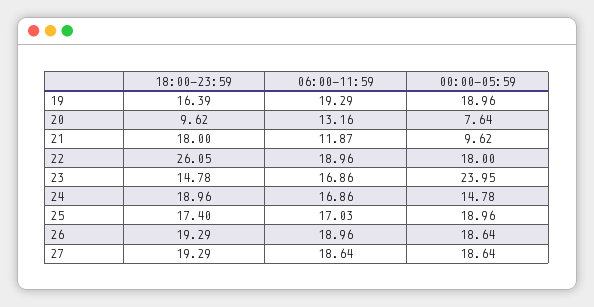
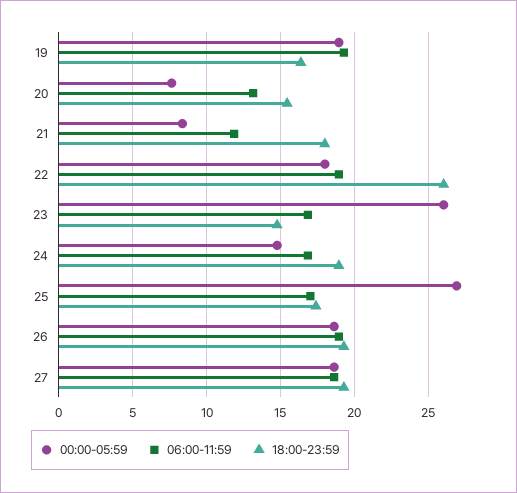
  {
    "18:00-23:59": {
      "19": 16.39,
-     "20": 9.62,
+     "20": 15.5,
      "21": 18,
      "22": 26.05,
      "23": 14.78,
      "24": 18.96,
      "25": 17.4,
      "26": 19.29,
      "27": 19.29
    },
    "06:00-11:59": {
      "19": 19.29,
      "20": 13.16,
      "21": 11.87,
      "22": 18.96,
      "23": 16.86,
      "24": 16.86,
      "25": 17.03,
      "26": 18.96,
      "27": 18.64
    },
    "00:00-05:59": {
      "19": 18.96,
      "20": 7.64,
-     "21": 9.62,
+     "21": 8.5,
      "22": 18,
-     "23": 23.95,
+     "23": 26,
      "24": 14.78,
-     "25": 18.96,
+     "25": 27,
      "26": 18.64,
      "27": 18.64
    }
  }

